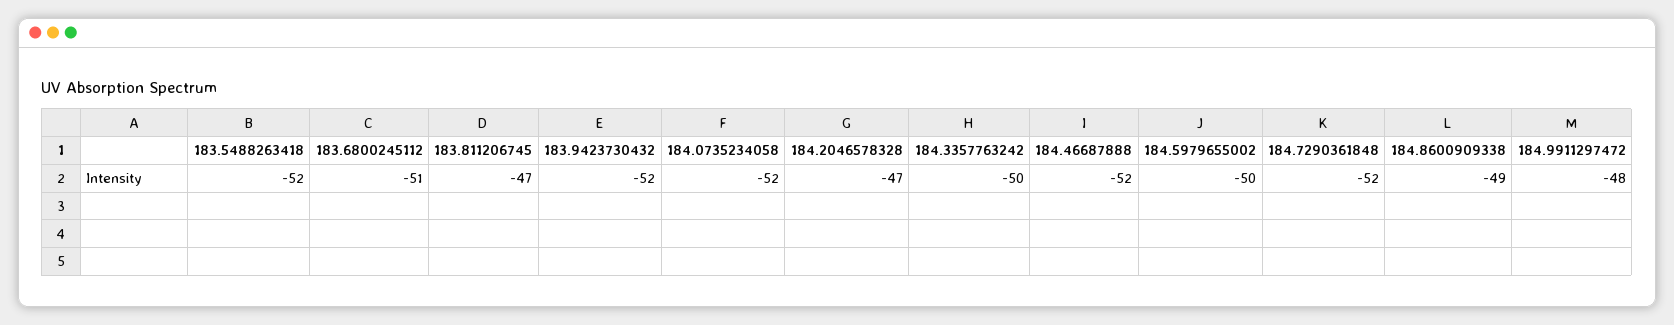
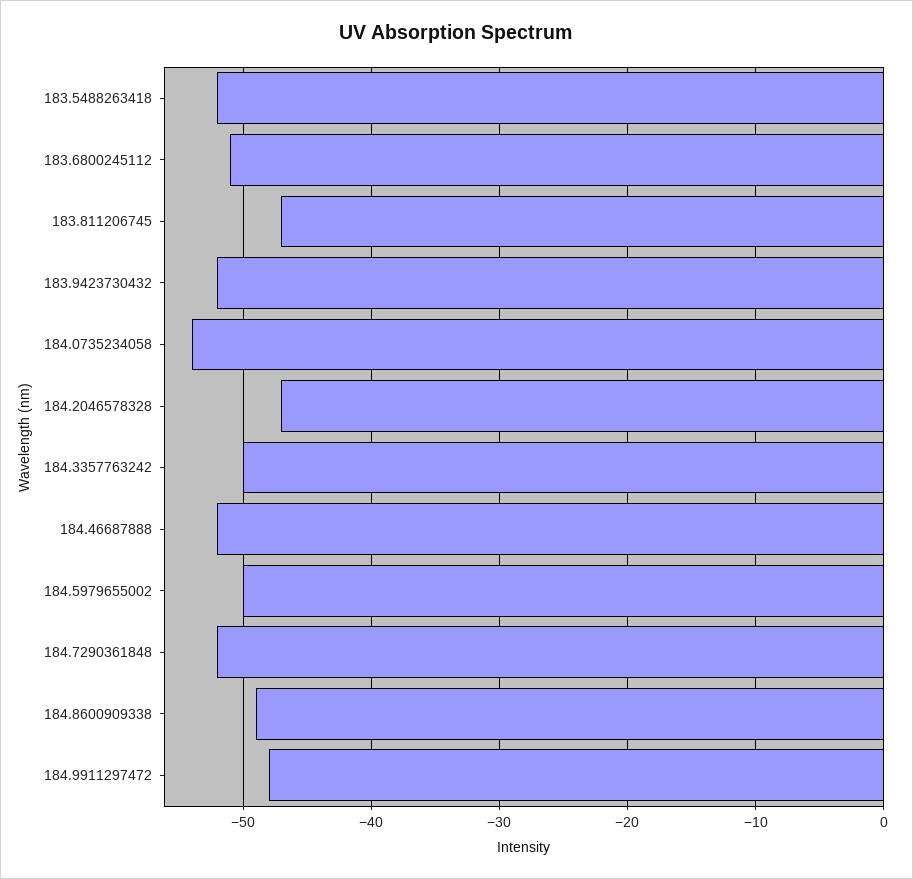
  {
    "183.5488263418": -52,
    "183.6800245112": -51,
    "183.811206745": -47,
    "183.9423730432": -52,
-   "184.0735234058": -52,
+   "184.0735234058": -54,
    "184.2046578328": -47,
    "184.3357763242": -50,
    "184.46687888": -52,
    "184.5979655002": -50,
    "184.7290361848": -52,
    "184.8600909338": -49,
    "184.9911297472": -48
  }

